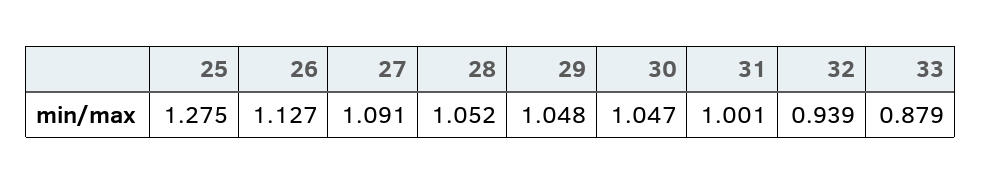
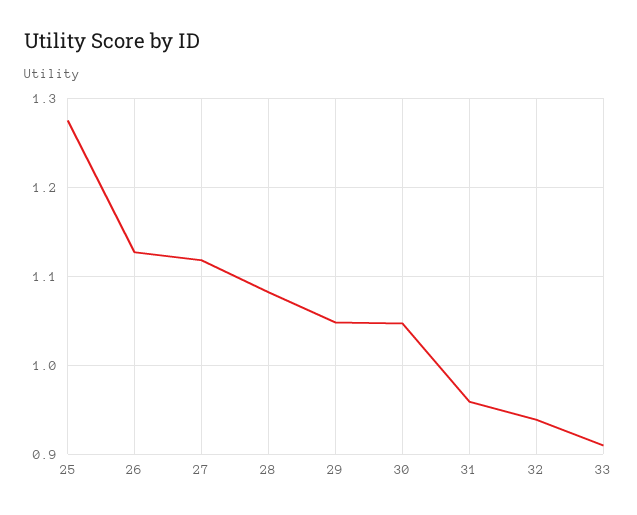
  {
    "25": 1.275,
    "26": 1.127,
-   "27": 1.091,
+   "27": 1.12,
-   "28": 1.052,
+   "28": 1.08,
    "29": 1.048,
    "30": 1.047,
-   "31": 1.001,
+   "31": 0.96,
    "32": 0.939,
-   "33": 0.879
+   "33": 0.91
  }

